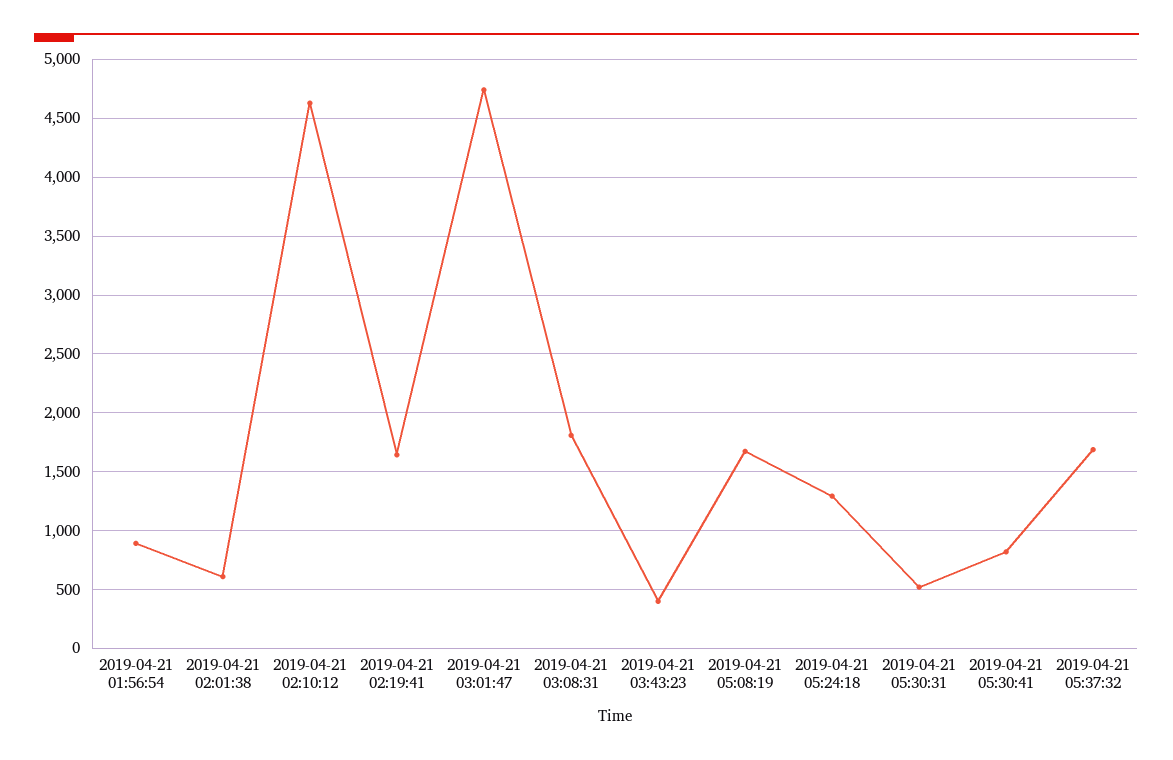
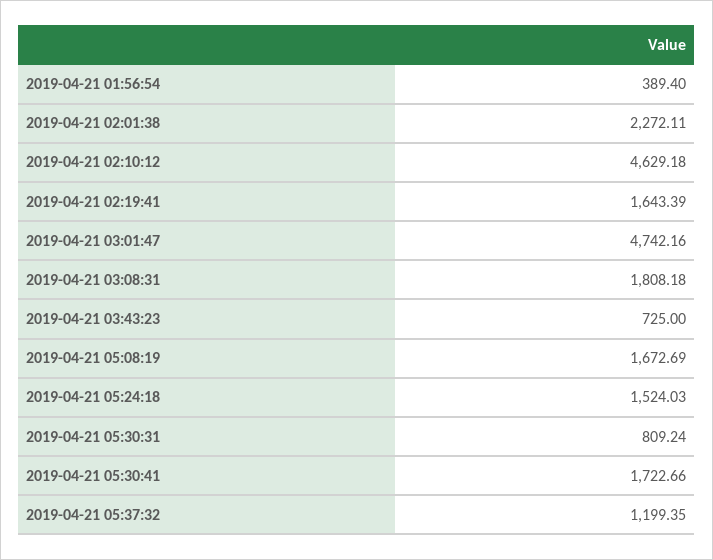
  {
-   "2019-04-21 01:56:54": 900,
+   "2019-04-21 01:56:54": 389.4,
-   "2019-04-21 02:01:38": 600,
+   "2019-04-21 02:01:38": 2272.11,
    "2019-04-21 02:10:12": 4629.18,
    "2019-04-21 02:19:41": 1643.39,
    "2019-04-21 03:01:47": 4742.16,
    "2019-04-21 03:08:31": 1808.18,
-   "2019-04-21 03:43:23": 400,
+   "2019-04-21 03:43:23": 725,
    "2019-04-21 05:08:19": 1672.69,
-   "2019-04-21 05:24:18": 1300,
+   "2019-04-21 05:24:18": 1524.03,
-   "2019-04-21 05:30:31": 500,
+   "2019-04-21 05:30:31": 809.24,
-   "2019-04-21 05:30:41": 800,
+   "2019-04-21 05:30:41": 1722.66,
-   "2019-04-21 05:37:32": 1700
+   "2019-04-21 05:37:32": 1199.35
  }

